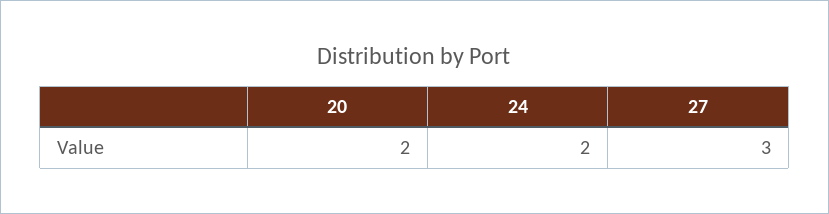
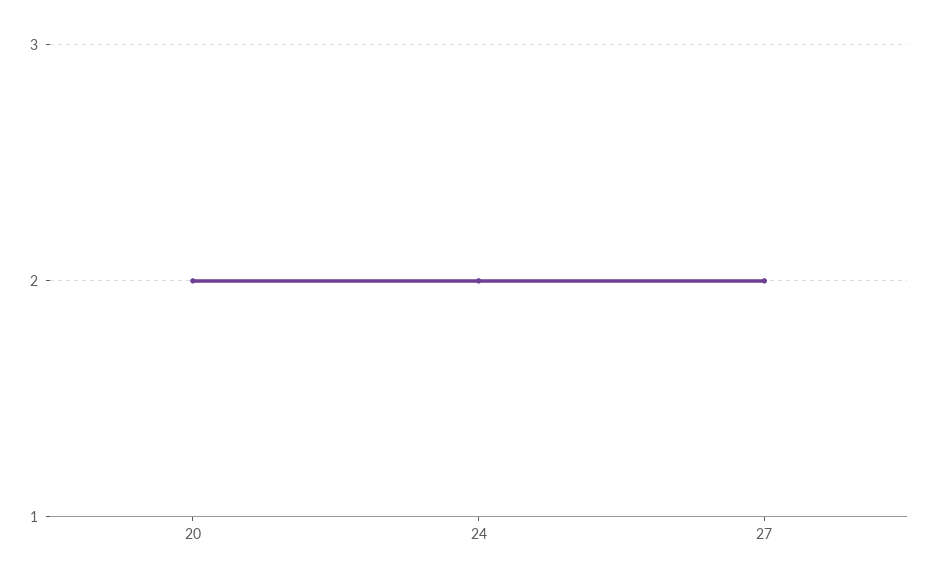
  {
    "20": 2,
    "24": 2,
-   "27": 3
+   "27": 2
  }

